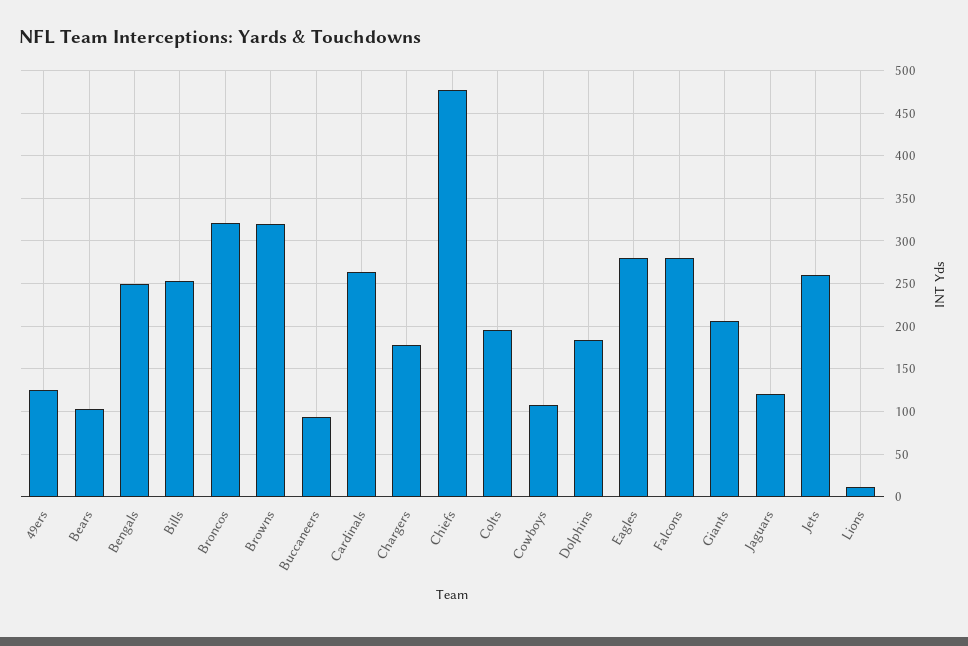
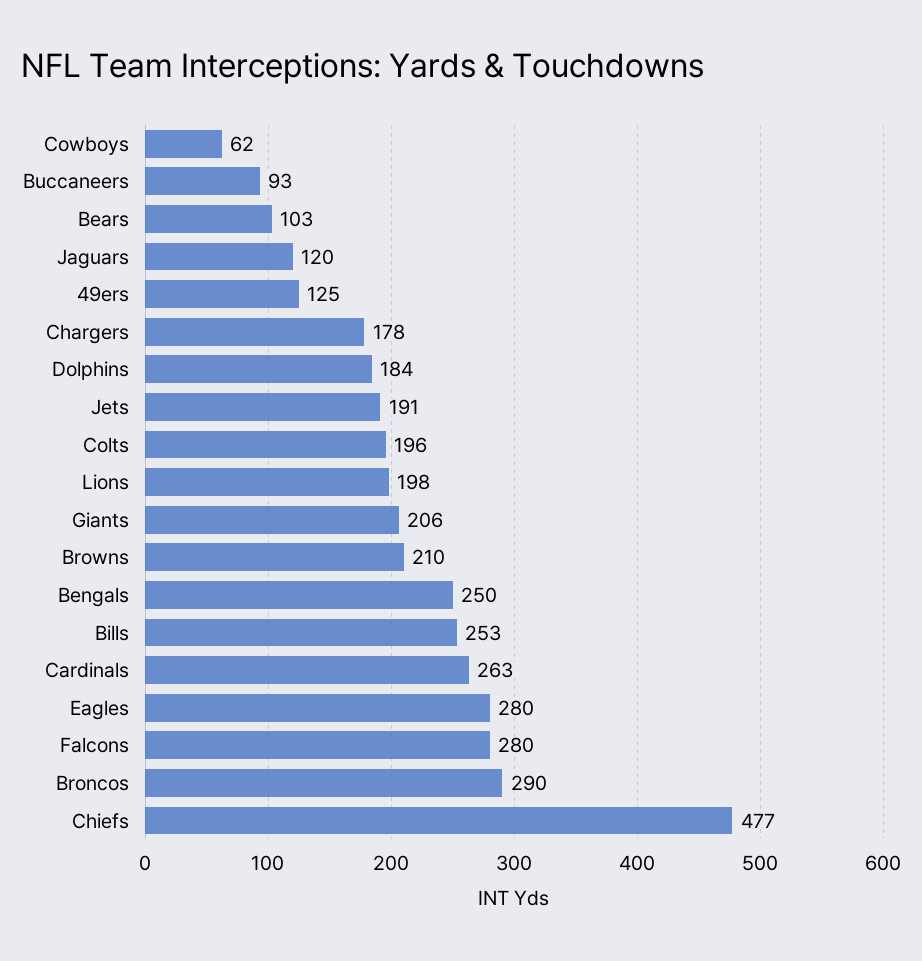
  {
    "49ers": 125,
    "Bears": 103,
    "Bengals": 250,
    "Bills": 253,
-   "Broncos": 320,
+   "Broncos": 290,
-   "Browns": 320,
+   "Browns": 210,
    "Buccaneers": 93,
    "Cardinals": 263,
    "Chargers": 178,
    "Chiefs": 477,
    "Colts": 196,
-   "Cowboys": 110,
+   "Cowboys": 62,
    "Dolphins": 184,
    "Eagles": 280,
    "Falcons": 280,
    "Giants": 206,
    "Jaguars": 120,
-   "Jets": 260,
+   "Jets": 191,
-   "Lions": 10
+   "Lions": 198
  }

